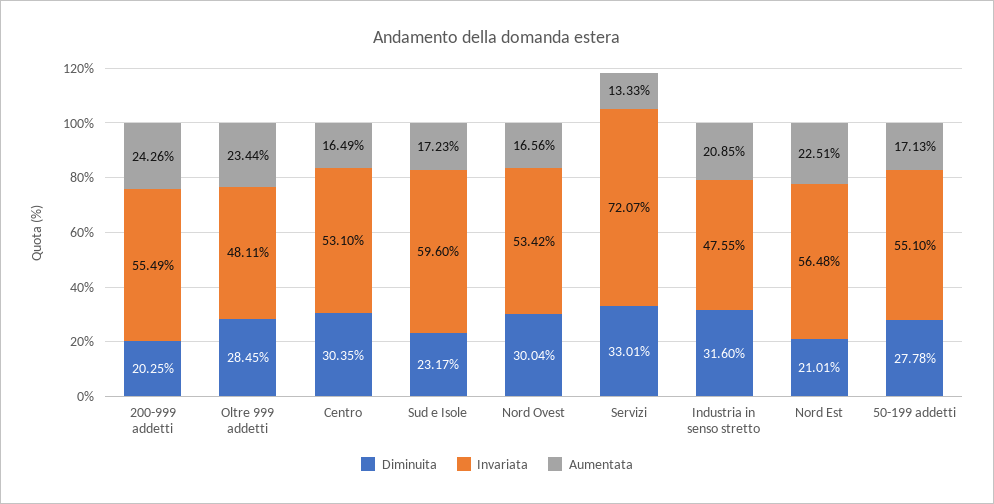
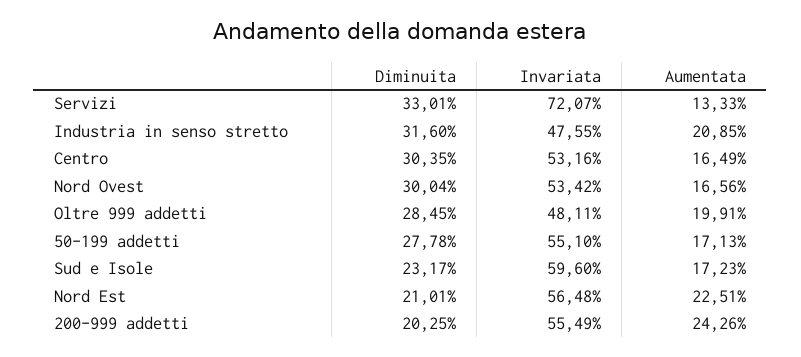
  {
    "Diminuita": {
      "200-999 addetti": 20.25,
      "Oltre 999 addetti": 28.45,
      "Centro": 30.35,
      "Sud e Isole": 23.17,
      "Nord Ovest": 30.04,
      "Servizi": 33.01,
      "Industria in senso stretto": 31.6,
      "Nord Est": 21.01,
      "50-199 addetti": 27.78
    },
    "Invariata": {
      "200-999 addetti": 55.49,
      "Oltre 999 addetti": 48.11,
-     "Centro": 53.1,
+     "Centro": 53.16,
      "Sud e Isole": 59.6,
      "Nord Ovest": 53.42,
      "Servizi": 72.07,
      "Industria in senso stretto": 47.55,
      "Nord Est": 56.48,
      "50-199 addetti": 55.1
    },
    "Aumentata": {
      "200-999 addetti": 24.26,
-     "Oltre 999 addetti": 23.44,
+     "Oltre 999 addetti": 19.91,
      "Centro": 16.49,
      "Sud e Isole": 17.23,
      "Nord Ovest": 16.56,
      "Servizi": 13.33,
      "Industria in senso stretto": 20.85,
      "Nord Est": 22.51,
      "50-199 addetti": 17.13
    }
  }

